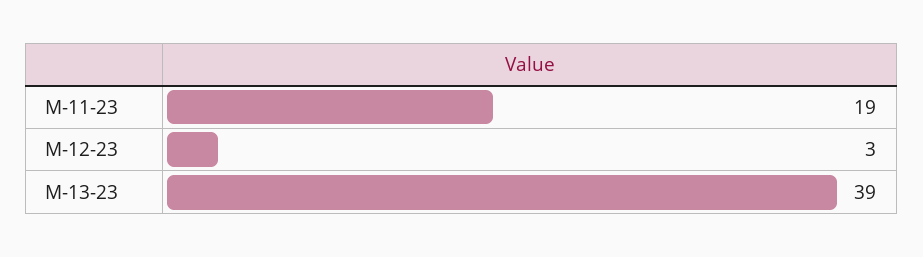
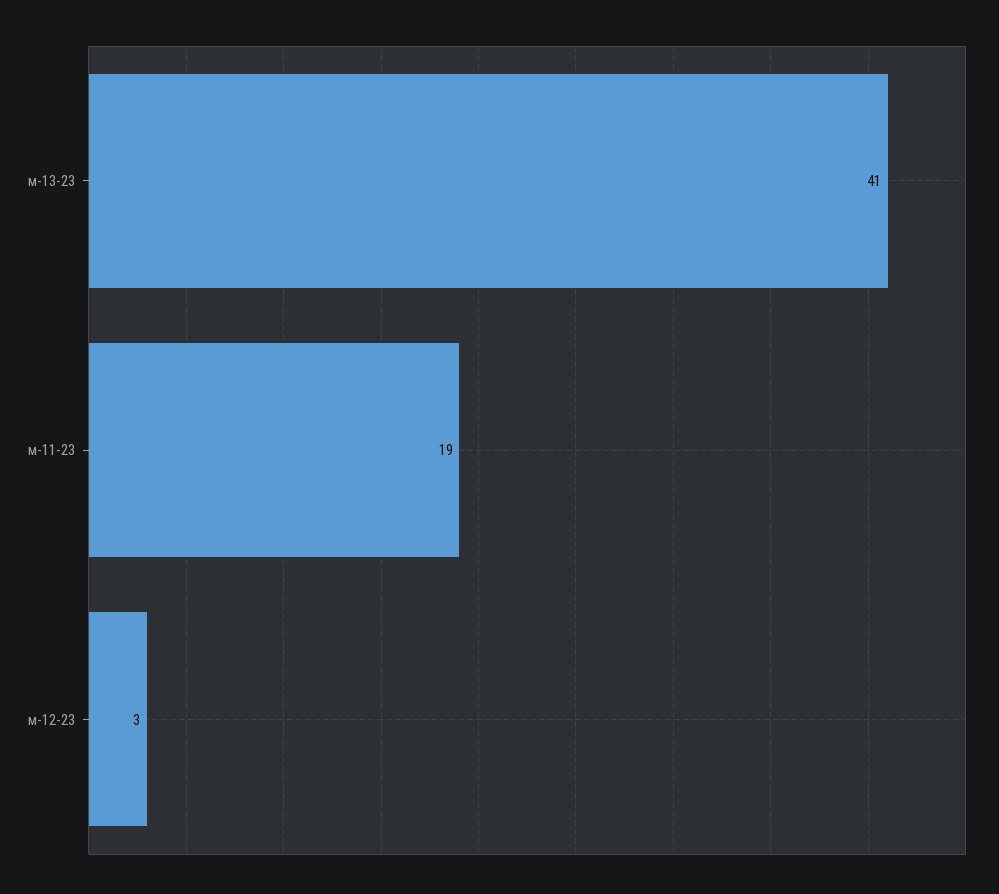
  {
    "М-11-23": 19,
    "М-12-23": 3,
-   "М-13-23": 39
+   "М-13-23": 41
  }

